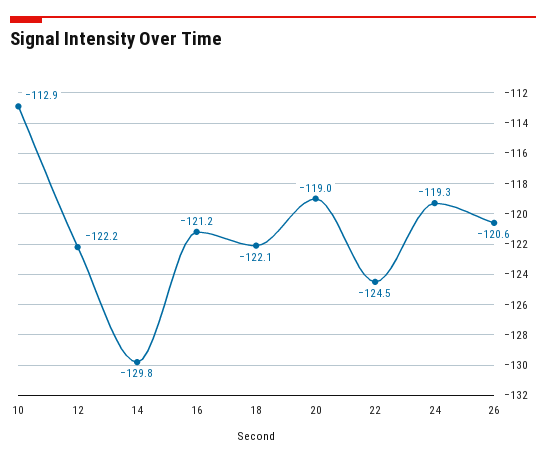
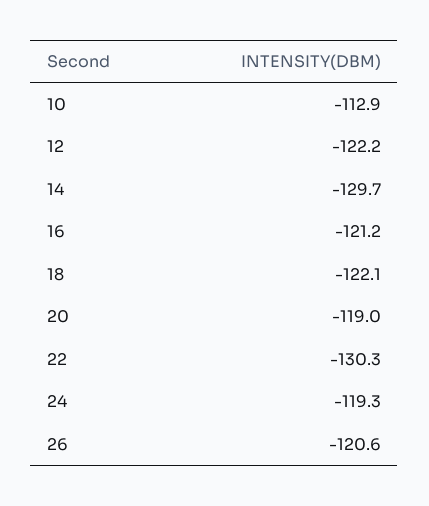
  {
    "10": -112.9,
    "12": -122.2,
-   "14": -129.8,
+   "14": -129.7,
    "16": -121.2,
    "18": -122.1,
    "20": -119,
-   "22": -124.5,
+   "22": -130.3,
    "24": -119.3,
    "26": -120.6
  }

